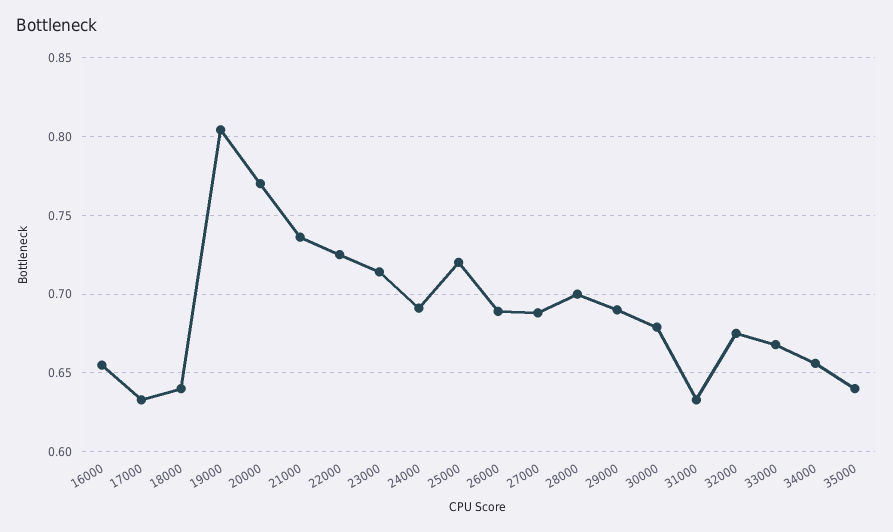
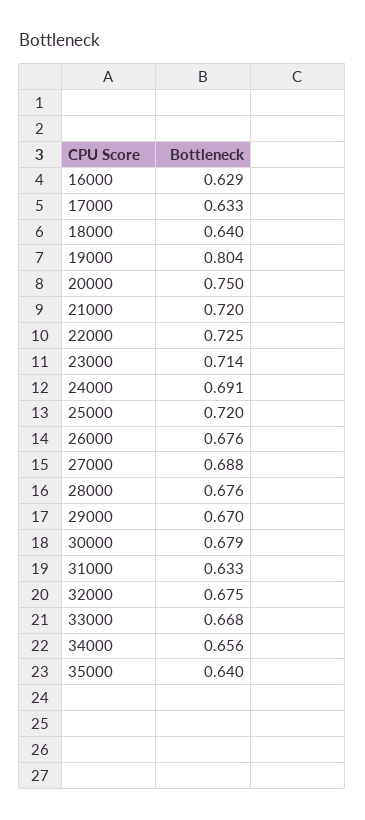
  {
-   "16000": 0.655,
+   "16000": 0.629,
    "17000": 0.633,
    "18000": 0.64,
    "19000": 0.804,
-   "20000": 0.77,
+   "20000": 0.75,
-   "21000": 0.735,
+   "21000": 0.72,
    "22000": 0.725,
    "23000": 0.714,
    "24000": 0.691,
    "25000": 0.72,
-   "26000": 0.69,
+   "26000": 0.676,
    "27000": 0.688,
-   "28000": 0.7,
+   "28000": 0.676,
-   "29000": 0.69,
+   "29000": 0.67,
    "30000": 0.679,
    "31000": 0.633,
    "32000": 0.675,
    "33000": 0.668,
    "34000": 0.656,
    "35000": 0.64
  }

